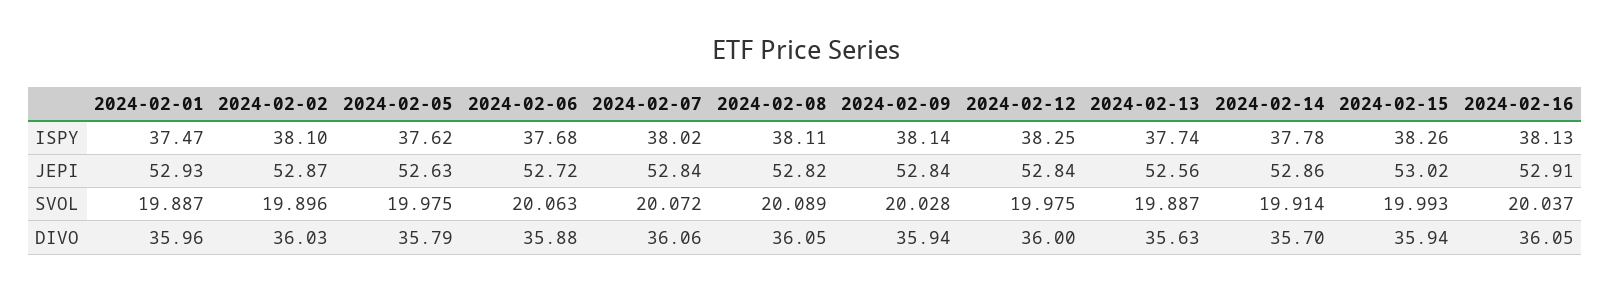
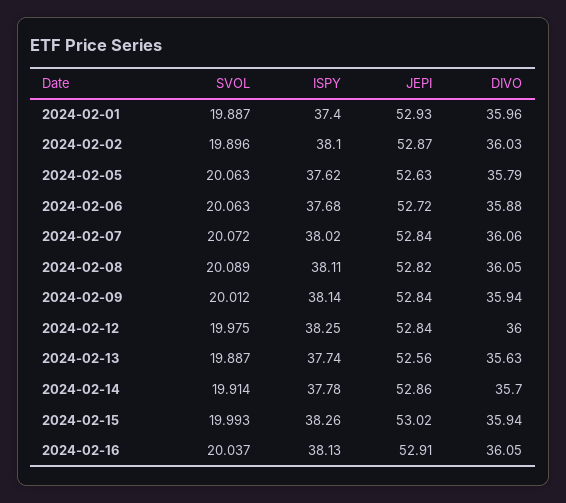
  {
    "2024-02-01": {
-     "ISPY": 37.47,
+     "ISPY": 37.4,
      "JEPI": 52.93,
      "SVOL": 19.887,
      "DIVO": 35.96
    },
    "2024-02-02": {
      "ISPY": 38.1,
      "JEPI": 52.87,
      "SVOL": 19.896,
      "DIVO": 36.03
    },
    "2024-02-05": {
      "ISPY": 37.62,
      "JEPI": 52.63,
-     "SVOL": 19.975,
+     "SVOL": 20.063,
      "DIVO": 35.79
    },
    "2024-02-06": {
      "ISPY": 37.68,
      "JEPI": 52.72,
      "SVOL": 20.063,
      "DIVO": 35.88
    },
    "2024-02-07": {
      "ISPY": 38.02,
      "JEPI": 52.84,
      "SVOL": 20.072,
      "DIVO": 36.06
    },
    "2024-02-08": {
      "ISPY": 38.11,
      "JEPI": 52.82,
      "SVOL": 20.089,
      "DIVO": 36.05
    },
    "2024-02-09": {
      "ISPY": 38.14,
      "JEPI": 52.84,
-     "SVOL": 20.028,
+     "SVOL": 20.012,
      "DIVO": 35.94
    },
    "2024-02-12": {
      "ISPY": 38.25,
      "JEPI": 52.84,
      "SVOL": 19.975,
      "DIVO": 36
    },
    "2024-02-13": {
      "ISPY": 37.74,
      "JEPI": 52.56,
      "SVOL": 19.887,
      "DIVO": 35.63
    },
    "2024-02-14": {
      "ISPY": 37.78,
      "JEPI": 52.86,
      "SVOL": 19.914,
      "DIVO": 35.7
    },
    "2024-02-15": {
      "ISPY": 38.26,
      "JEPI": 53.02,
      "SVOL": 19.993,
      "DIVO": 35.94
    },
    "2024-02-16": {
      "ISPY": 38.13,
      "JEPI": 52.91,
      "SVOL": 20.037,
      "DIVO": 36.05
    }
  }

